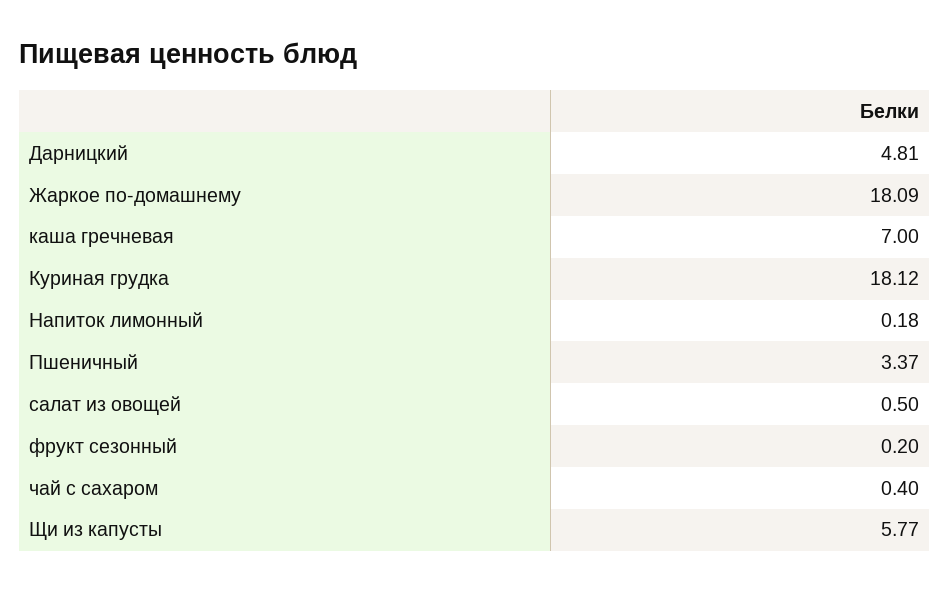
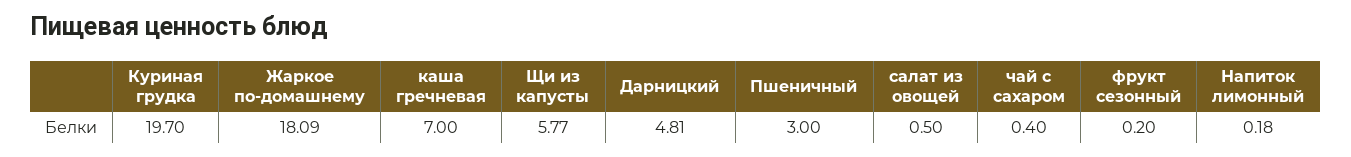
  {
    "Дарницкий": 4.81,
    "Жаркое по-домашнему": 18.09,
    "каша гречневая": 7,
-   "Куриная грудка": 18.12,
+   "Куриная грудка": 19.7,
    "Напиток лимонный": 0.18,
-   "Пшеничный": 3.37,
+   "Пшеничный": 3,
    "салат из овощей": 0.5,
    "фрукт сезонный": 0.2,
    "чай с сахаром": 0.4,
    "Щи из капусты": 5.77
  }

